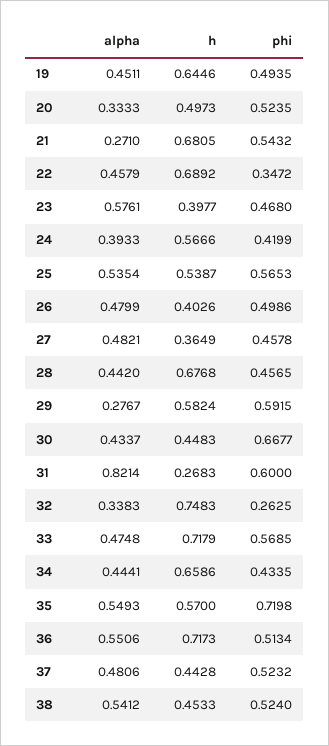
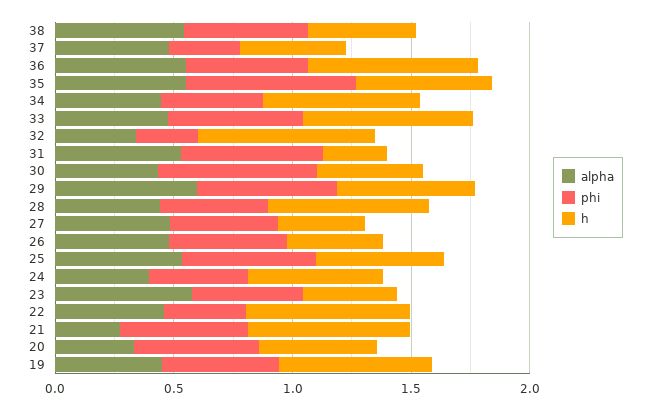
  {
    "alpha": {
      "19": 0.4511,
      "20": 0.3333,
      "21": 0.271,
      "22": 0.4579,
      "23": 0.5761,
      "24": 0.3933,
      "25": 0.5354,
      "26": 0.4799,
      "27": 0.4821,
      "28": 0.442,
-     "29": 0.2767,
+     "29": 0.6,
      "30": 0.4337,
-     "31": 0.8214,
+     "31": 0.5,
      "32": 0.3383,
      "33": 0.4748,
      "34": 0.4441,
      "35": 0.5493,
      "36": 0.5506,
      "37": 0.4806,
      "38": 0.5412
    },
    "h": {
      "19": 0.6446,
      "20": 0.4973,
      "21": 0.6805,
      "22": 0.6892,
      "23": 0.3977,
      "24": 0.5666,
      "25": 0.5387,
      "26": 0.4026,
      "27": 0.3649,
      "28": 0.6768,
      "29": 0.5824,
      "30": 0.4483,
      "31": 0.2683,
      "32": 0.7483,
      "33": 0.7179,
      "34": 0.6586,
      "35": 0.57,
      "36": 0.7173,
      "37": 0.4428,
      "38": 0.4533
    },
    "phi": {
      "19": 0.4935,
      "20": 0.5235,
      "21": 0.5432,
      "22": 0.3472,
      "23": 0.468,
      "24": 0.4199,
      "25": 0.5653,
      "26": 0.4986,
      "27": 0.4578,
      "28": 0.4565,
      "29": 0.5915,
      "30": 0.6677,
      "31": 0.6,
      "32": 0.2625,
      "33": 0.5685,
      "34": 0.4335,
      "35": 0.7198,
      "36": 0.5134,
-     "37": 0.5232,
+     "37": 0.3,
      "38": 0.524
    }
  }

